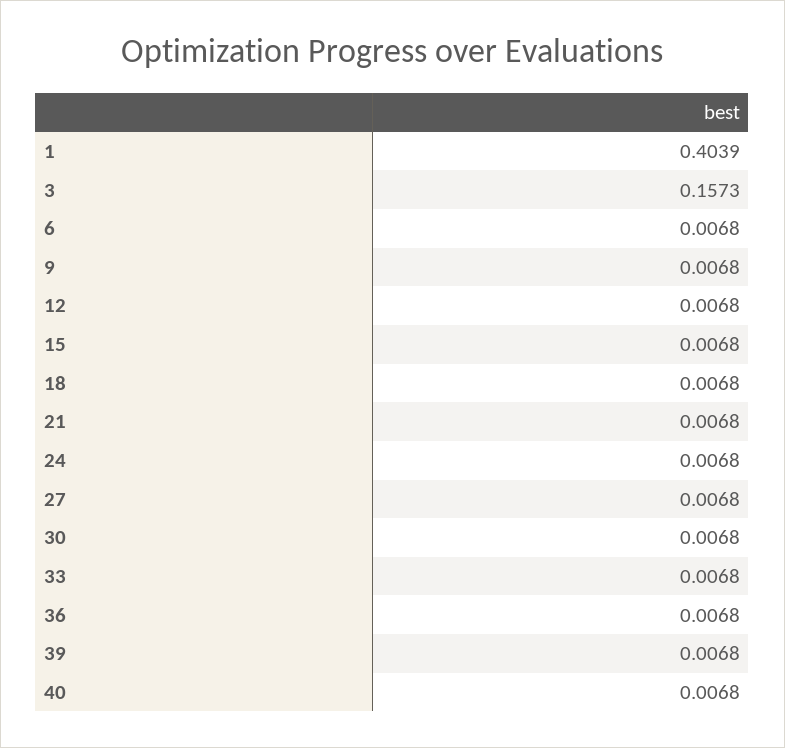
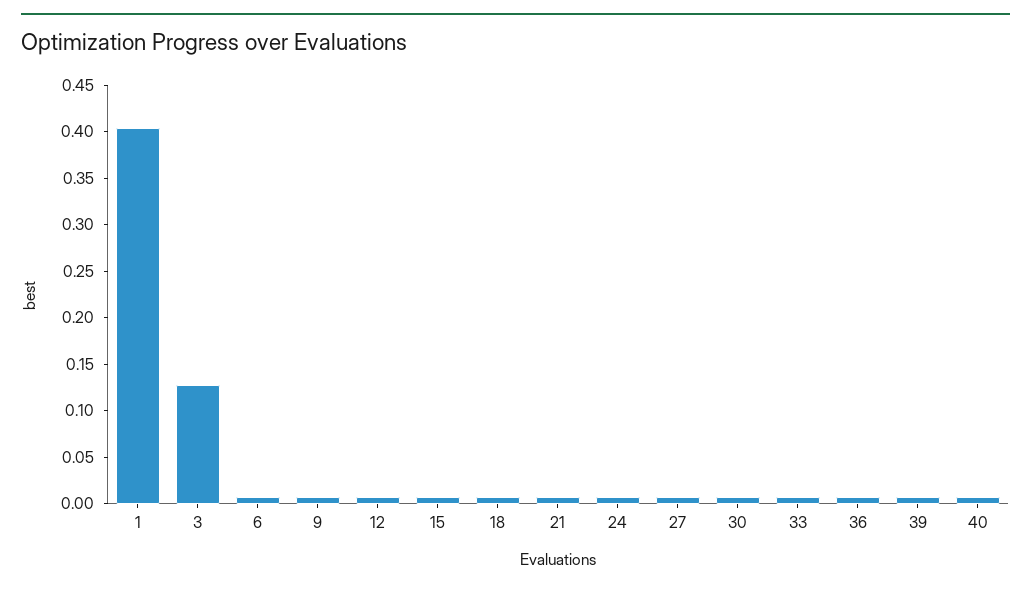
  {
    "1": 0.4039,
-   "3": 0.1573,
+   "3": 0.13,
    "6": 0.0068,
    "9": 0.0068,
    "12": 0.0068,
    "15": 0.0068,
    "18": 0.0068,
    "21": 0.0068,
    "24": 0.0068,
    "27": 0.0068,
    "30": 0.0068,
    "33": 0.0068,
    "36": 0.0068,
    "39": 0.0068,
    "40": 0.0068
  }

